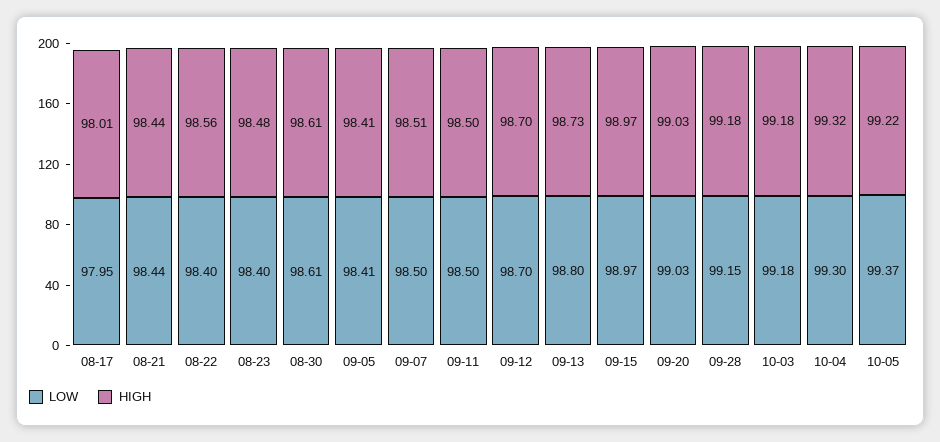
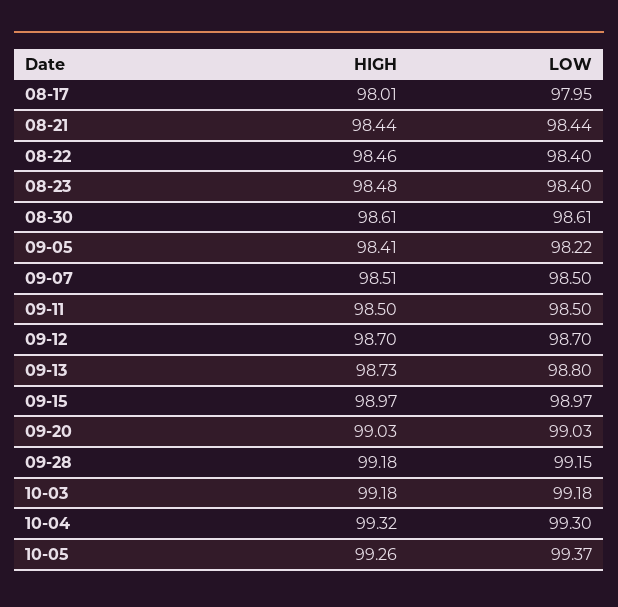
  {
    "LOW": {
      "08-17": 97.95,
      "08-21": 98.44,
      "08-22": 98.4,
      "08-23": 98.4,
      "08-30": 98.61,
-     "09-05": 98.41,
+     "09-05": 98.22,
      "09-07": 98.5,
      "09-11": 98.5,
      "09-12": 98.7,
      "09-13": 98.8,
      "09-15": 98.97,
      "09-20": 99.03,
      "09-28": 99.15,
      "10-03": 99.18,
      "10-04": 99.3,
      "10-05": 99.37
    },
    "HIGH": {
      "08-17": 98.01,
      "08-21": 98.44,
-     "08-22": 98.56,
+     "08-22": 98.46,
      "08-23": 98.48,
      "08-30": 98.61,
      "09-05": 98.41,
      "09-07": 98.51,
      "09-11": 98.5,
      "09-12": 98.7,
      "09-13": 98.73,
      "09-15": 98.97,
      "09-20": 99.03,
      "09-28": 99.18,
      "10-03": 99.18,
      "10-04": 99.32,
-     "10-05": 99.22
+     "10-05": 99.26
    }
  }

